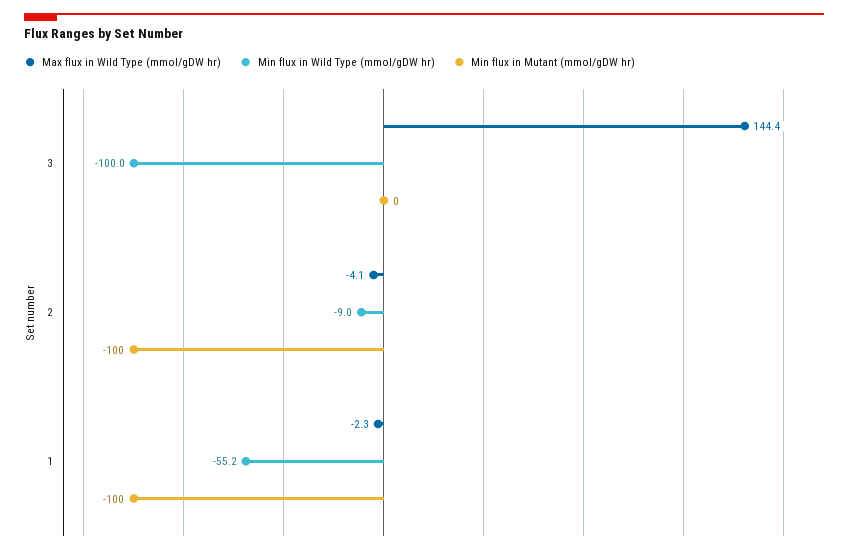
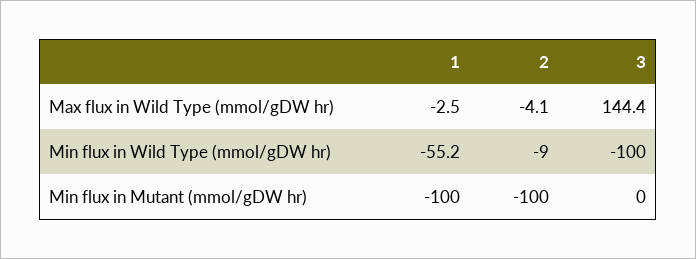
  {
    "Max flux in Wild Type (mmol/gDW hr)": {
      "3": 144.4,
      "2": -4.1,
-     "1": -2.3
+     "1": -2.5
    },
    "Min flux in Wild Type (mmol/gDW hr)": {
      "3": -100,
      "2": -9,
      "1": -55.2
    },
    "Min flux in Mutant (mmol/gDW hr)": {
      "3": 0,
      "2": -100,
      "1": -100
    }
  }

